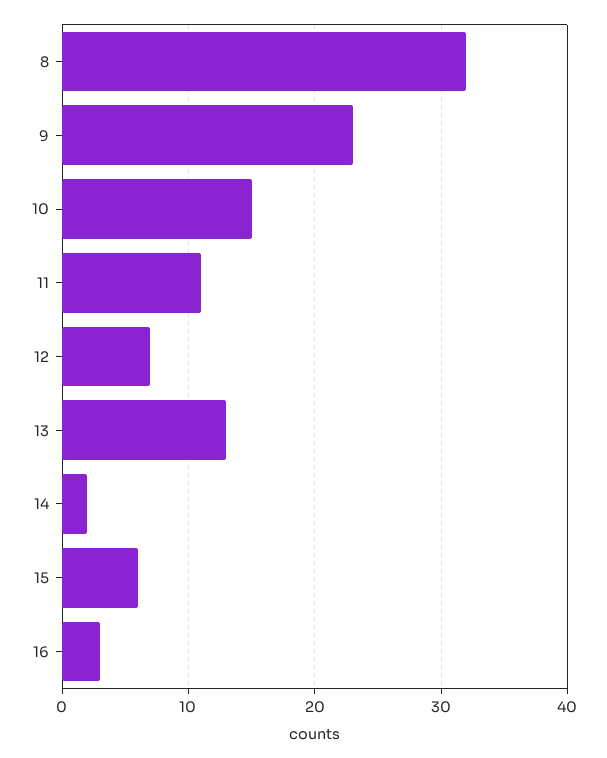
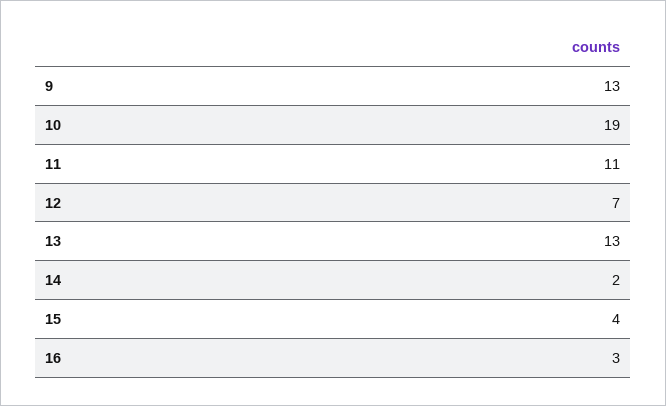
  {
-   "8": 32,
-   "9": 23,
+   "9": 13,
-   "10": 15,
+   "10": 19,
    "11": 11,
    "12": 7,
    "13": 13,
    "14": 2,
-   "15": 6,
+   "15": 4,
    "16": 3
  }

